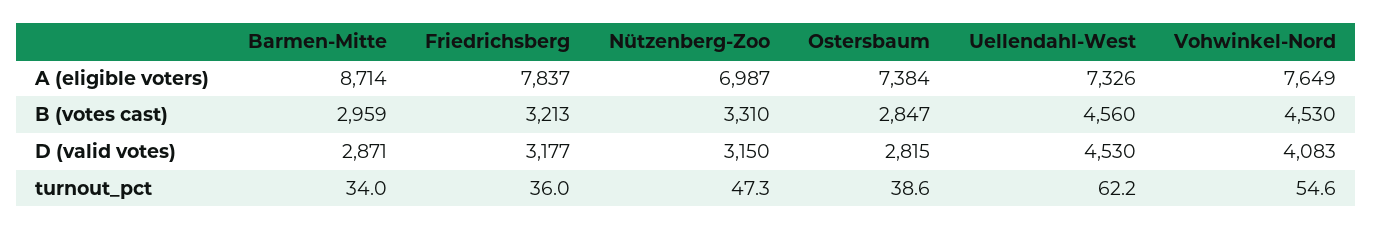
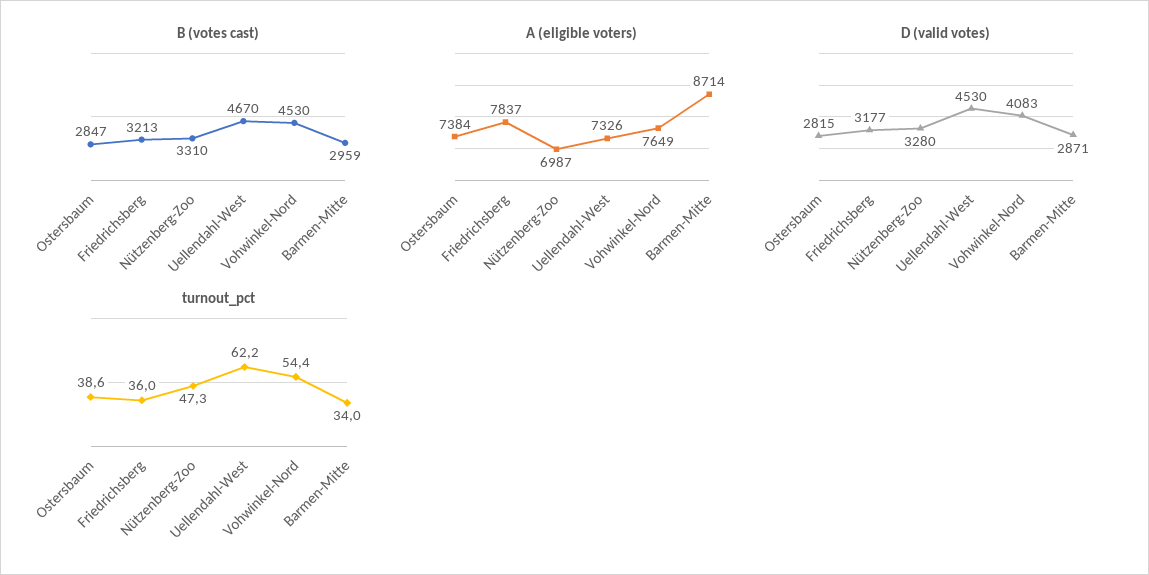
  {
    "A (eligible voters)": {
      "Barmen-Mitte": 8714,
      "Friedrichsberg": 7837,
      "Nützenberg-Zoo": 6987,
      "Ostersbaum": 7384,
      "Uellendahl-West": 7326,
      "Vohwinkel-Nord": 7649
    },
    "B (votes cast)": {
      "Barmen-Mitte": 2959,
      "Friedrichsberg": 3213,
      "Nützenberg-Zoo": 3310,
      "Ostersbaum": 2847,
-     "Uellendahl-West": 4560,
+     "Uellendahl-West": 4670,
      "Vohwinkel-Nord": 4530
    },
    "D (valid votes)": {
      "Barmen-Mitte": 2871,
      "Friedrichsberg": 3177,
-     "Nützenberg-Zoo": 3150,
+     "Nützenberg-Zoo": 3280,
      "Ostersbaum": 2815,
      "Uellendahl-West": 4530,
      "Vohwinkel-Nord": 4083
    },
    "turnout_pct": {
      "Barmen-Mitte": 34,
      "Friedrichsberg": 36,
      "Nützenberg-Zoo": 47.3,
      "Ostersbaum": 38.6,
      "Uellendahl-West": 62.2,
-     "Vohwinkel-Nord": 54.6
+     "Vohwinkel-Nord": 54.4
    }
  }

